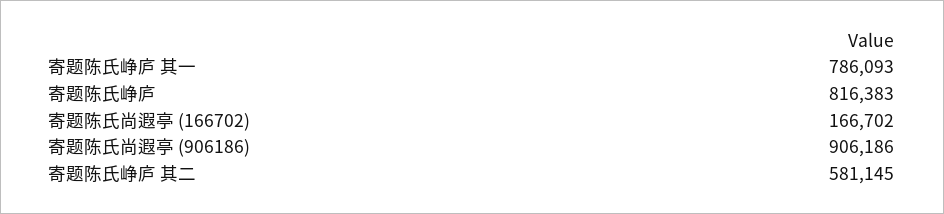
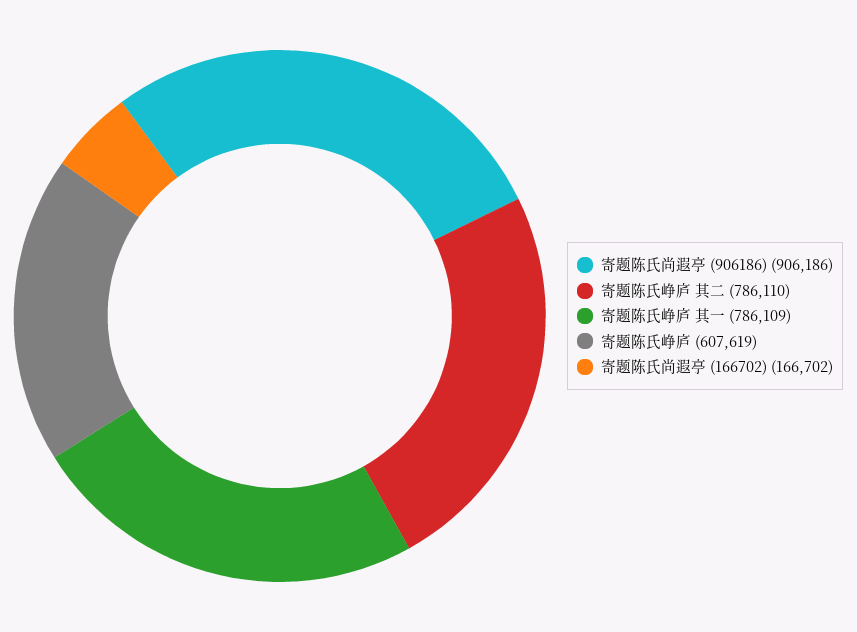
  {
-   "寄题陈氏峥庐 其一": 786093,
+   "寄题陈氏峥庐 其一": 786109,
-   "寄题陈氏峥庐": 816383,
+   "寄题陈氏峥庐": 607619,
    "寄题陈氏尚遐亭 (166702)": 166702,
    "寄题陈氏尚遐亭 (906186)": 906186,
-   "寄题陈氏峥庐 其二": 581145
+   "寄题陈氏峥庐 其二": 786110
  }

